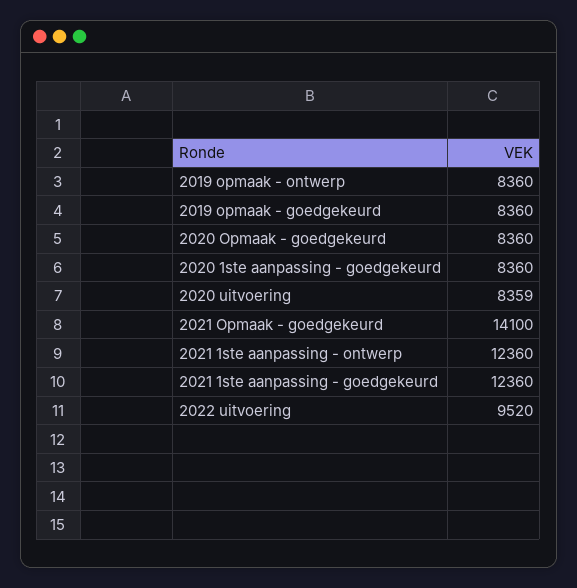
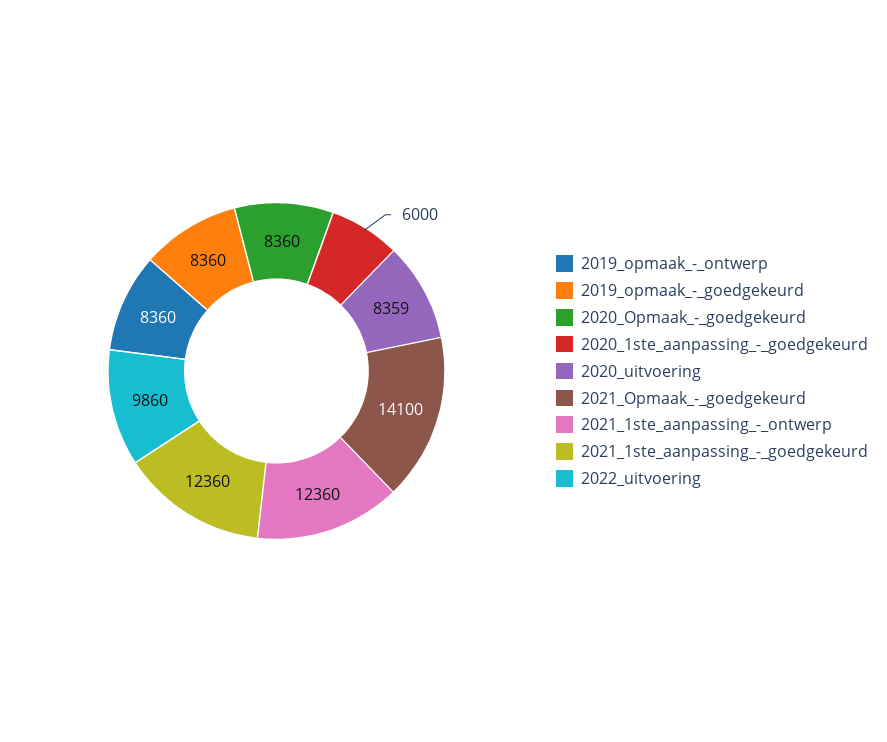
  {
    "2019 opmaak - ontwerp": 8360,
    "2019 opmaak - goedgekeurd": 8360,
    "2020 Opmaak - goedgekeurd": 8360,
-   "2020 1ste aanpassing - goedgekeurd": 8360,
+   "2020 1ste aanpassing - goedgekeurd": 6000,
    "2020 uitvoering": 8359,
    "2021 Opmaak - goedgekeurd": 14100,
    "2021 1ste aanpassing - ontwerp": 12360,
    "2021 1ste aanpassing - goedgekeurd": 12360,
-   "2022 uitvoering": 9520
+   "2022 uitvoering": 9860
  }

